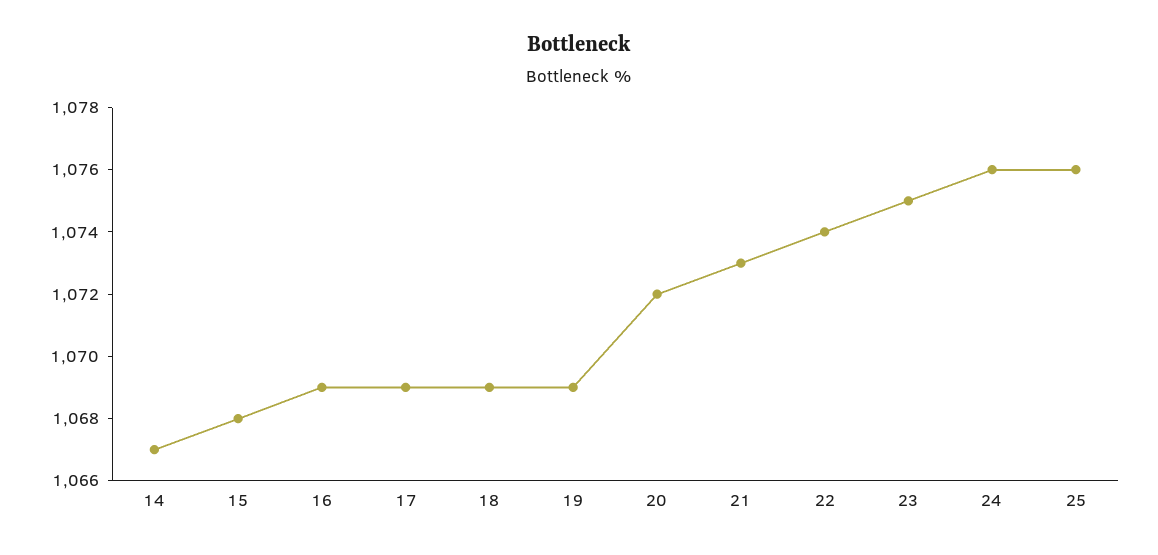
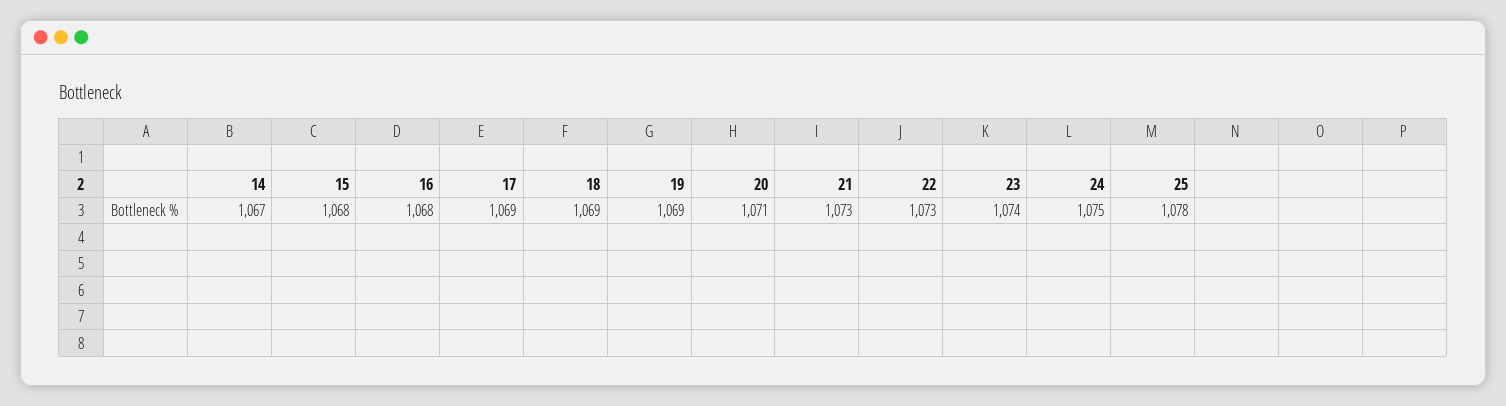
  {
    "14": 1067,
    "15": 1068,
-   "16": 1069,
+   "16": 1068,
    "17": 1069,
    "18": 1069,
    "19": 1069,
-   "20": 1072,
+   "20": 1071,
    "21": 1073,
-   "22": 1074,
+   "22": 1073,
-   "23": 1075,
+   "23": 1074,
-   "24": 1076,
+   "24": 1075,
-   "25": 1076
+   "25": 1078
  }

